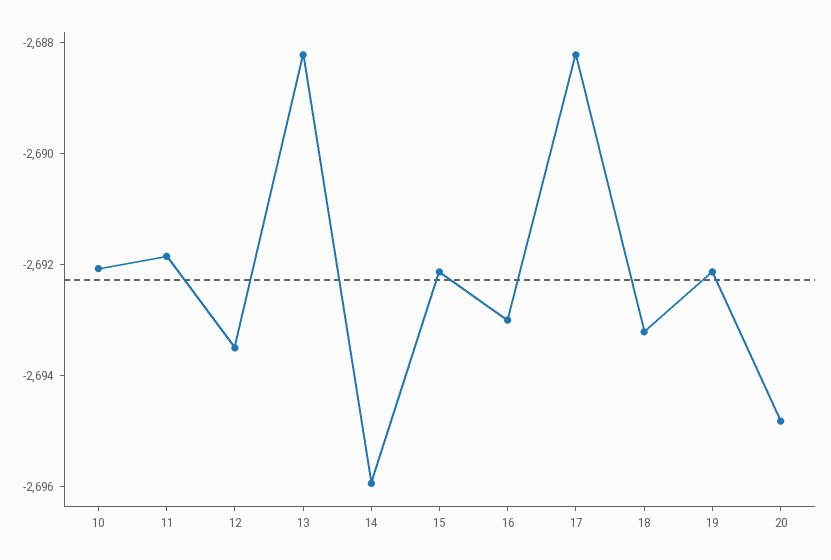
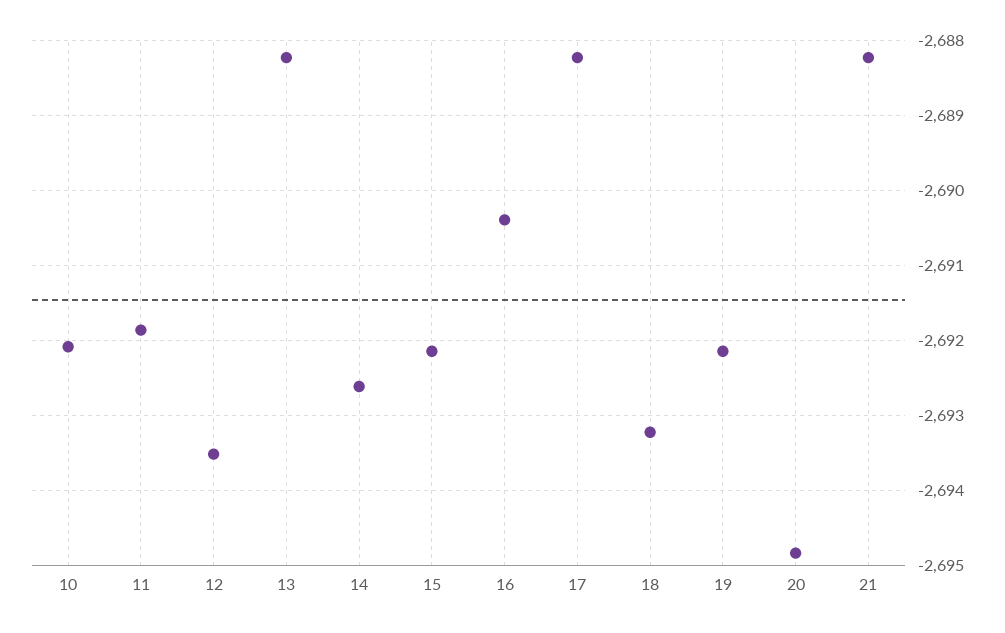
  {
    "10": -2692.1,
    "11": -2691.9,
    "12": -2693.5,
    "13": -2688.2,
-   "14": -2696,
+   "14": -2692.6,
    "15": -2692.1,
-   "16": -2693,
+   "16": -2690.4,
    "17": -2688.2,
    "18": -2693.2,
    "19": -2692.1,
-   "20": -2694.8
+   "20": -2694.8,
+   "21": -2688.2
  }

